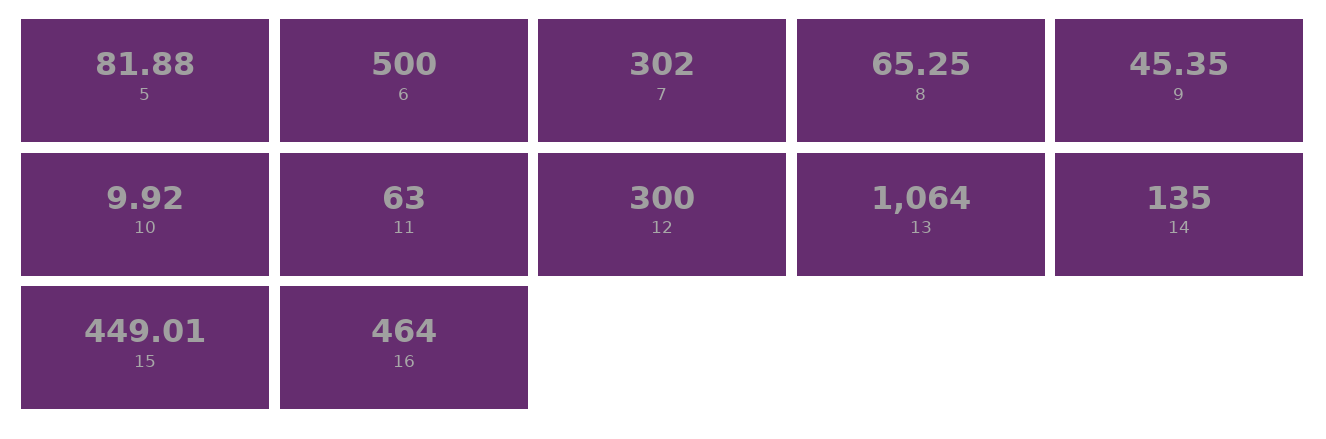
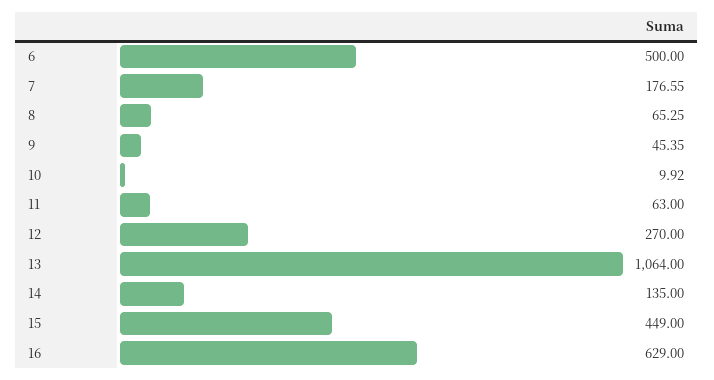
  {
-   "5": 81.88,
    "6": 500,
-   "7": 302,
+   "7": 176.55,
    "8": 65.25,
    "9": 45.35,
    "10": 9.92,
    "11": 63,
-   "12": 300,
+   "12": 270,
    "13": 1064,
    "14": 135,
-   "15": 449.01,
+   "15": 449,
-   "16": 464
+   "16": 629
  }

